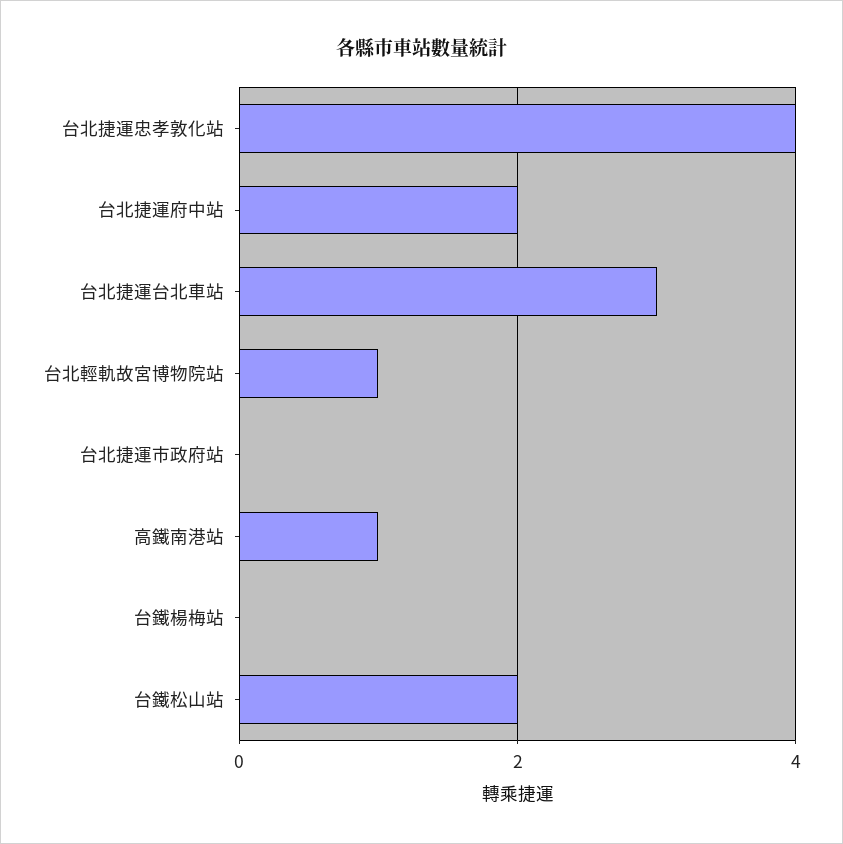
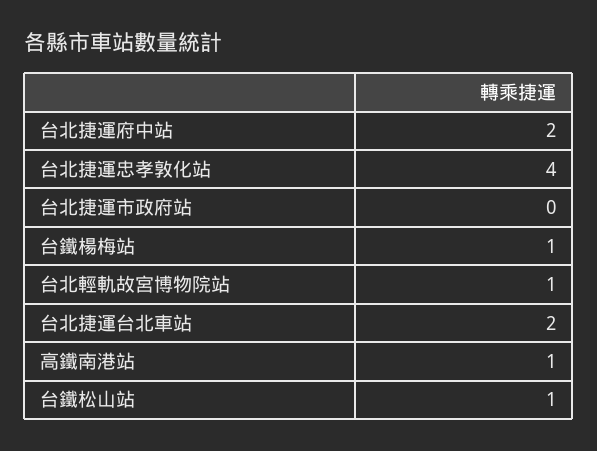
  {
    "台北捷運忠孝敦化站": 4,
    "台北捷運府中站": 2,
-   "台北捷運台北車站": 3,
+   "台北捷運台北車站": 2,
    "台北輕軌故宮博物院站": 1,
    "台北捷運市政府站": 0,
    "高鐵南港站": 1,
-   "台鐵楊梅站": 0,
+   "台鐵楊梅站": 1,
-   "台鐵松山站": 2
+   "台鐵松山站": 1
  }

